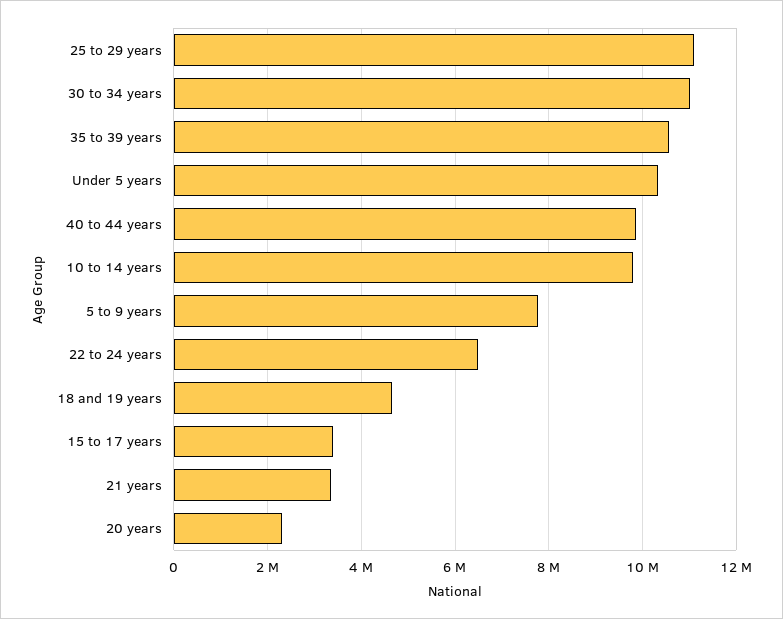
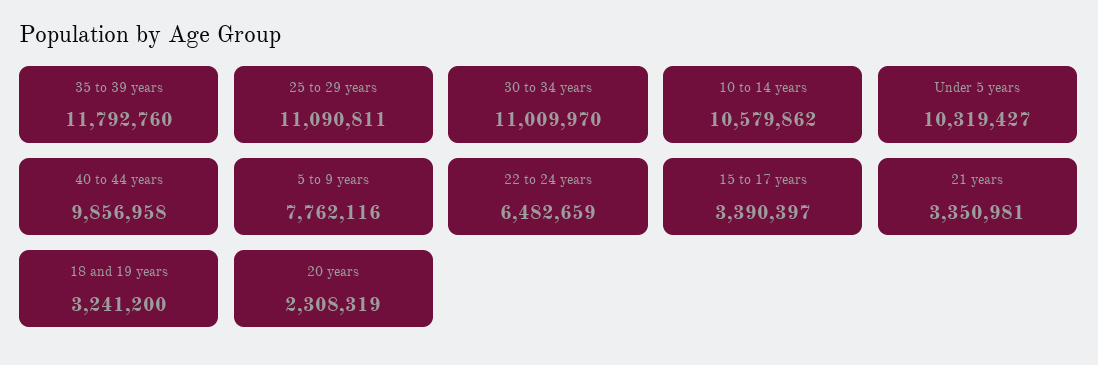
  {
    "25 to 29 years": 11090811,
    "30 to 34 years": 11009970,
-   "35 to 39 years": 10600000,
+   "35 to 39 years": 11792760,
    "Under 5 years": 10319427,
    "40 to 44 years": 9856958,
-   "10 to 14 years": 9800000,
+   "10 to 14 years": 10579862,
    "5 to 9 years": 7762116,
    "22 to 24 years": 6482659,
-   "18 and 19 years": 4600000,
+   "18 and 19 years": 3241200,
    "15 to 17 years": 3390397,
    "21 years": 3350981,
    "20 years": 2308319
  }

